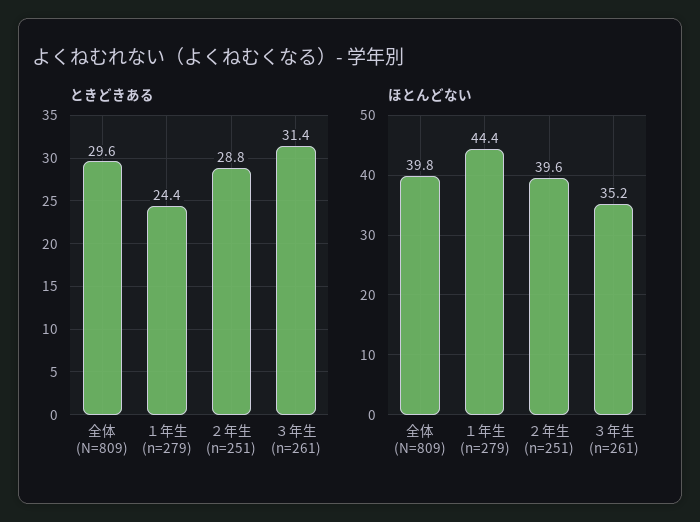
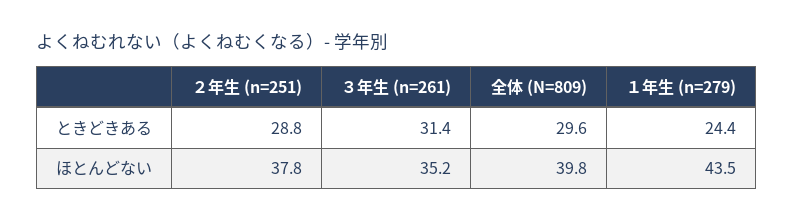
  {
    "ときどきある": {
      "全体 (N=809)": 29.6,
      "１年生 (n=279)": 24.4,
      "２年生 (n=251)": 28.8,
      "３年生 (n=261)": 31.4
    },
    "ほとんどない": {
      "全体 (N=809)": 39.8,
-     "１年生 (n=279)": 44.4,
+     "１年生 (n=279)": 43.5,
-     "２年生 (n=251)": 39.6,
+     "２年生 (n=251)": 37.8,
      "３年生 (n=261)": 35.2
    }
  }

